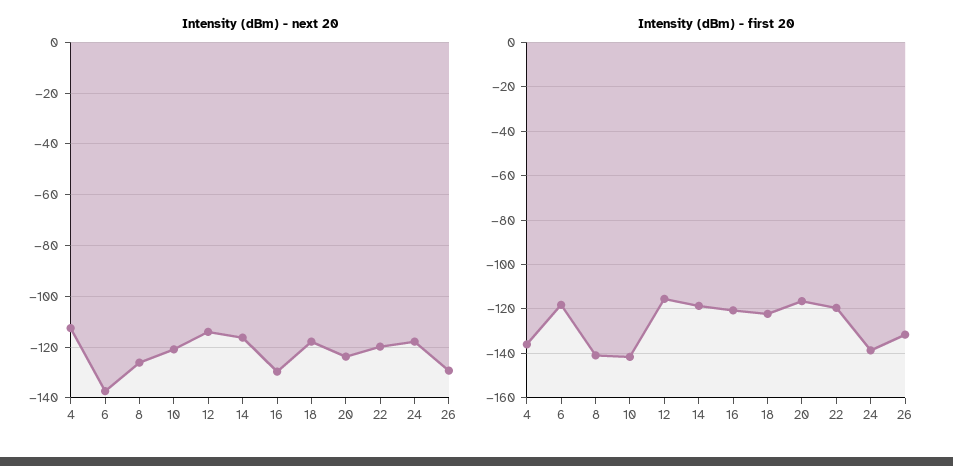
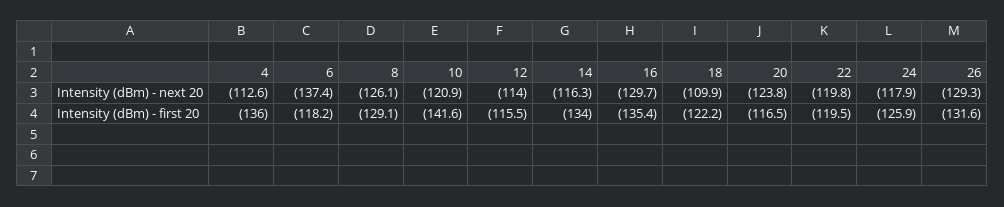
  {
    "Intensity (dBm) - next 20": {
      "4": -112.6,
      "6": -137.4,
      "8": -126.1,
      "10": -120.9,
      "12": -114,
      "14": -116.3,
      "16": -129.7,
-     "18": -117.5,
+     "18": -109.9,
      "20": -123.8,
      "22": -119.8,
      "24": -117.9,
      "26": -129.3
    },
    "Intensity (dBm) - first 20": {
      "4": -136,
      "6": -118.2,
-     "8": -140,
+     "8": -129.1,
      "10": -141.6,
      "12": -115.5,
-     "14": -120,
+     "14": -134,
-     "16": -120,
+     "16": -135.4,
      "18": -122.2,
      "20": -116.5,
      "22": -119.5,
-     "24": -140,
+     "24": -125.9,
      "26": -131.6
    }
  }

